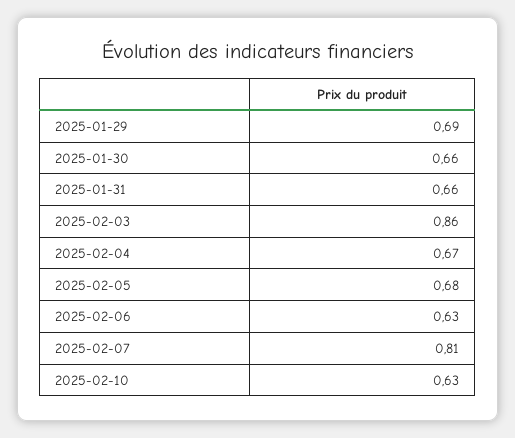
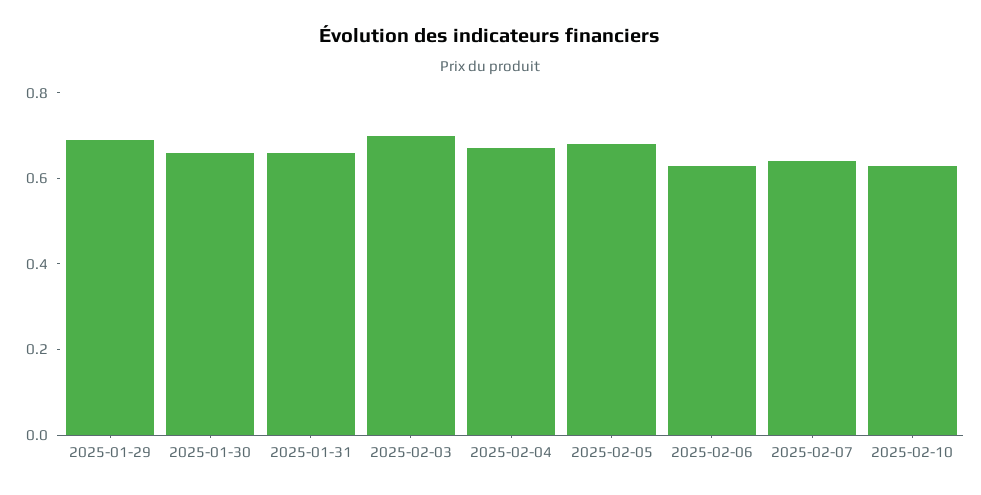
  {
    "2025-01-29": 0.69,
    "2025-01-30": 0.66,
    "2025-01-31": 0.66,
-   "2025-02-03": 0.86,
+   "2025-02-03": 0.7,
    "2025-02-04": 0.67,
    "2025-02-05": 0.68,
    "2025-02-06": 0.63,
-   "2025-02-07": 0.81,
+   "2025-02-07": 0.65,
    "2025-02-10": 0.63
  }

